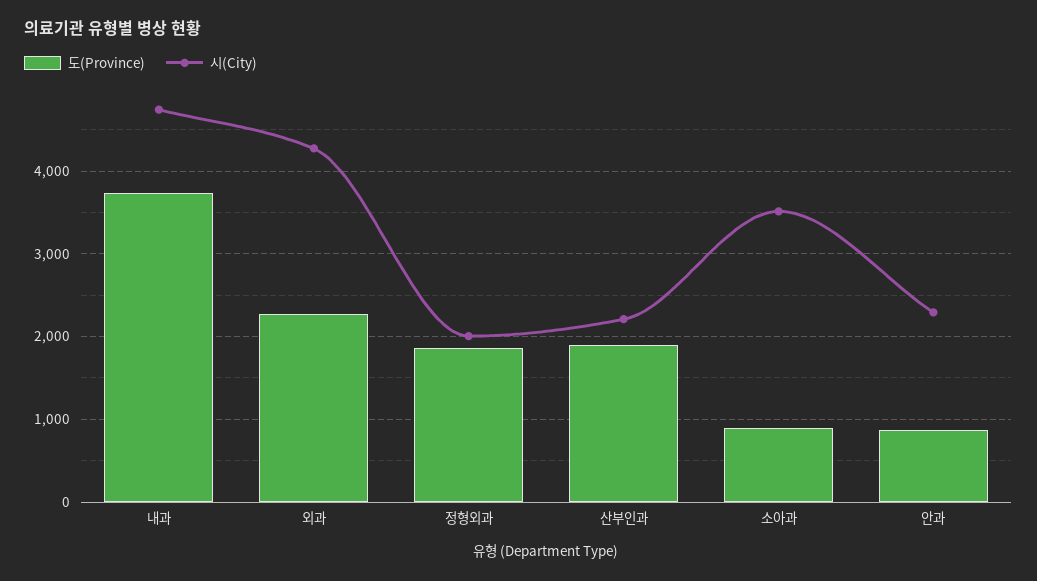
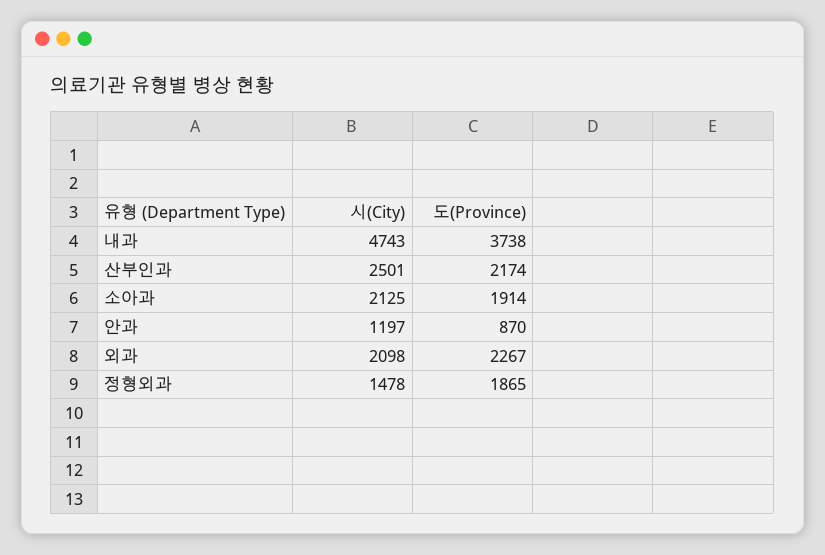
  {
    "도(Province)": {
      "내과": 3738,
      "외과": 2267,
      "정형외과": 1865,
-     "산부인과": 1900,
+     "산부인과": 2174,
-     "소아과": 900,
+     "소아과": 1914,
      "안과": 870
    },
    "시(City)": {
      "내과": 4743,
-     "외과": 4300,
+     "외과": 2098,
-     "정형외과": 2000,
+     "정형외과": 1478,
-     "산부인과": 2200,
+     "산부인과": 2501,
-     "소아과": 3500,
+     "소아과": 2125,
-     "안과": 2300
+     "안과": 1197
    }
  }

